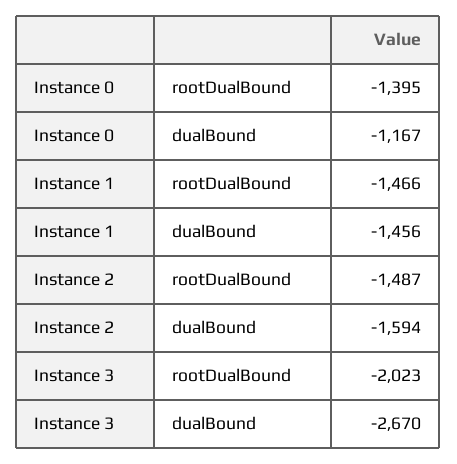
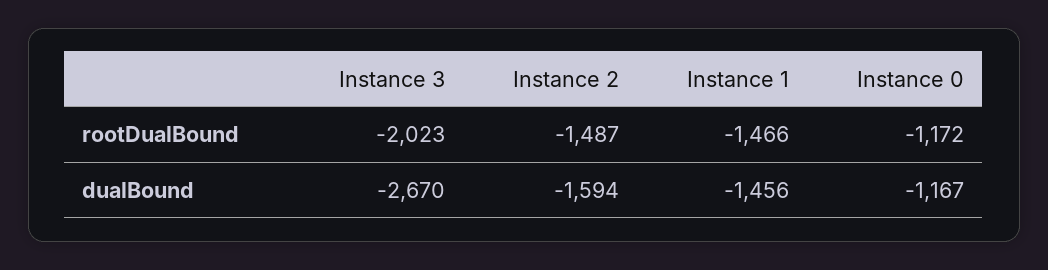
  {
    "Instance 0": {
-     "rootDualBound": -1395,
+     "rootDualBound": -1172,
      "dualBound": -1167
    },
    "Instance 1": {
      "rootDualBound": -1466,
      "dualBound": -1456
    },
    "Instance 2": {
      "rootDualBound": -1487,
      "dualBound": -1594
    },
    "Instance 3": {
      "rootDualBound": -2023,
      "dualBound": -2670
    }
  }

